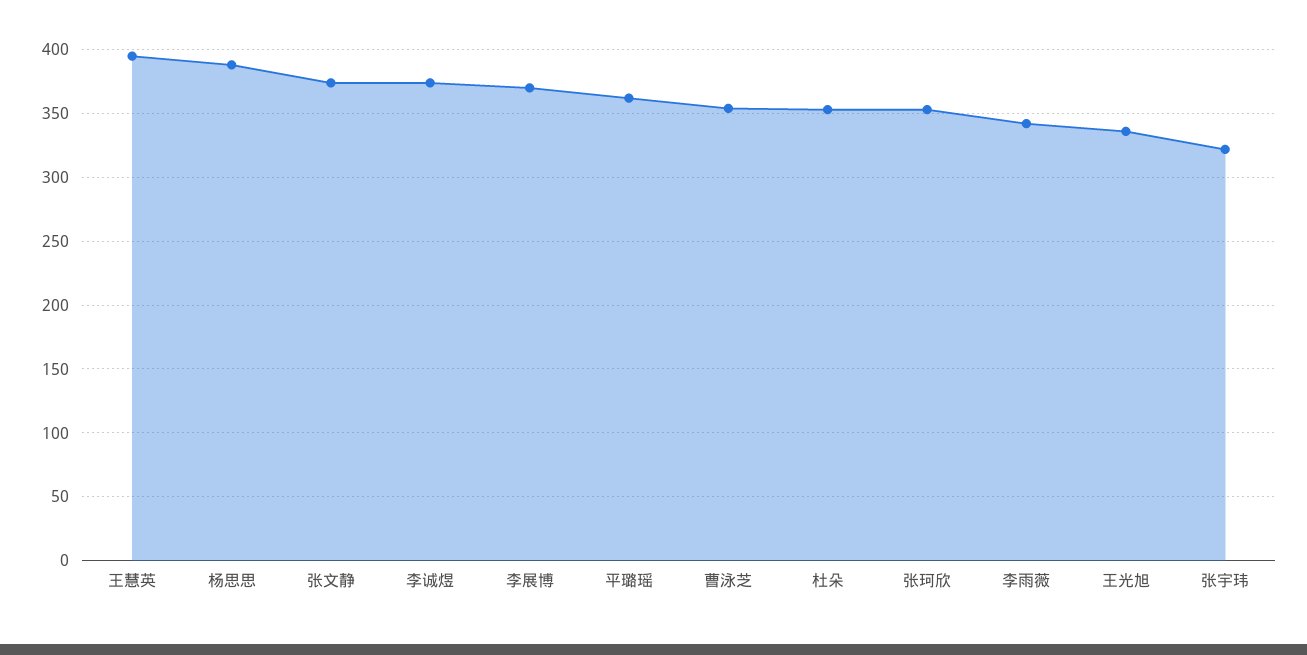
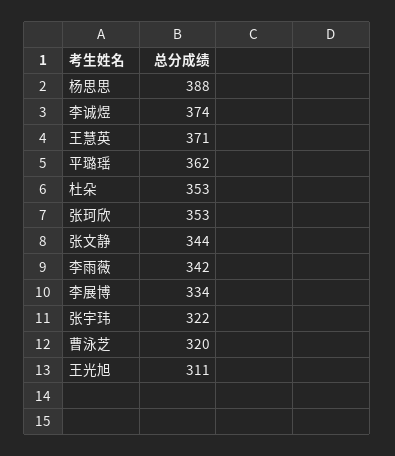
  {
-   "王慧英": 395,
+   "王慧英": 371,
    "杨思思": 388,
-   "张文静": 375,
+   "张文静": 344,
    "李诚煜": 374,
-   "李展博": 370,
+   "李展博": 334,
    "平璐瑶": 362,
-   "曹泳芝": 355,
+   "曹泳芝": 320,
    "杜朵": 353,
    "张珂欣": 353,
    "李雨薇": 342,
-   "王光旭": 335,
+   "王光旭": 311,
    "张宇玮": 322
  }

